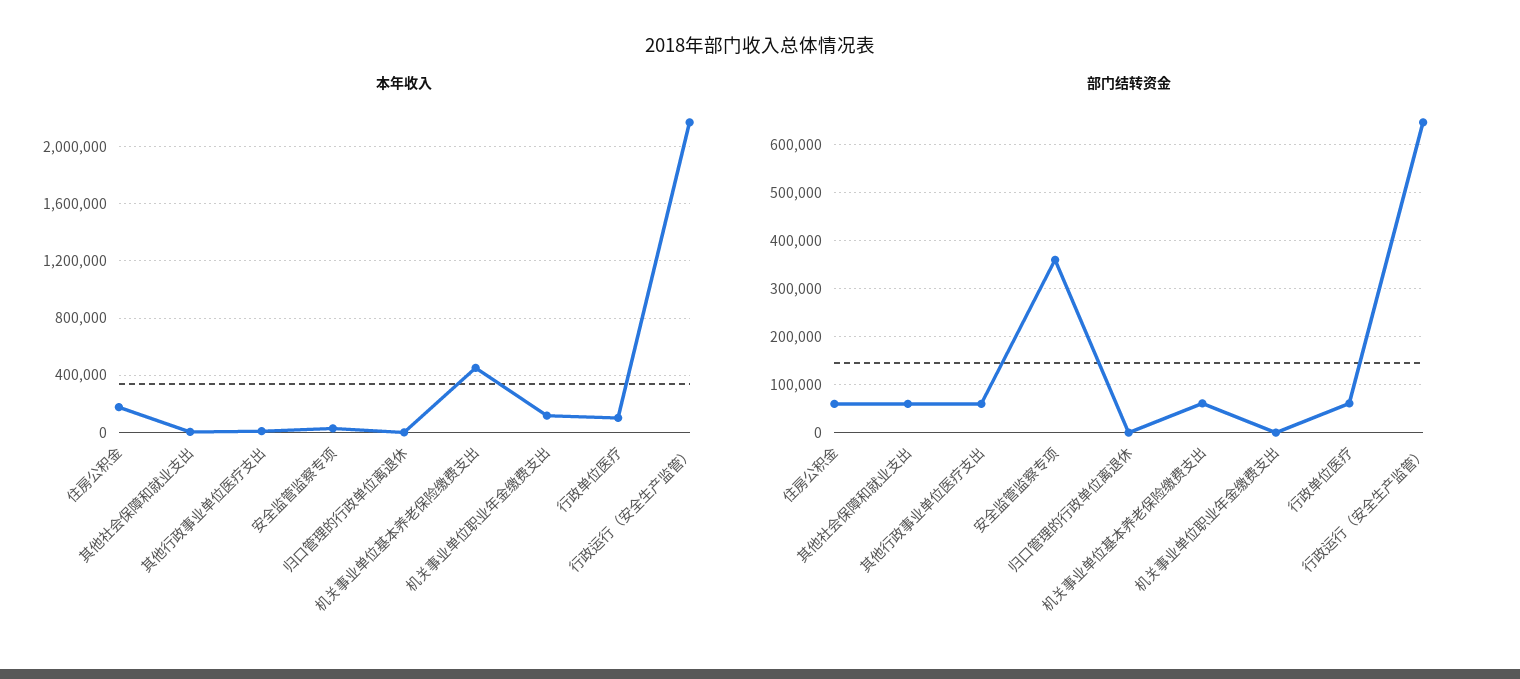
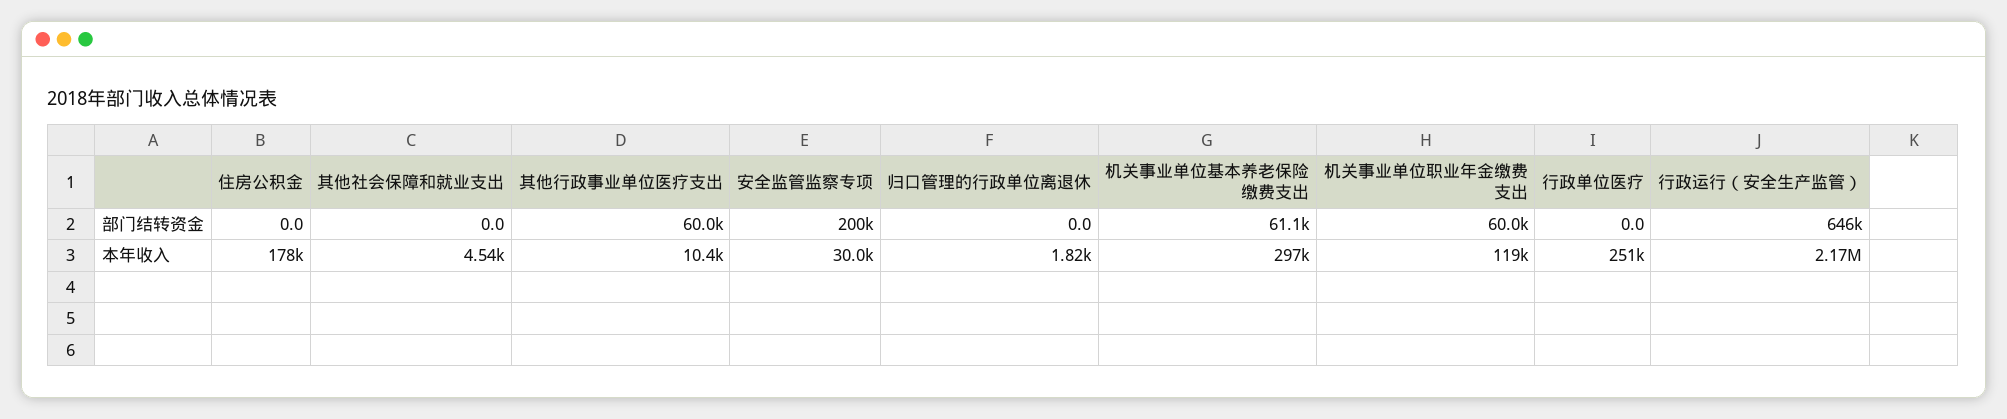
  {
    "本年收入": {
      "住房公积金": 178000,
      "其他社会保障和就业支出": 4540,
      "其他行政事业单位医疗支出": 10400,
      "安全监管监察专项": 30000,
      "归口管理的行政单位离退休": 1820,
-     "机关事业单位基本养老保险缴费支出": 450000,
+     "机关事业单位基本养老保险缴费支出": 297000,
      "机关事业单位职业年金缴费支出": 119000,
-     "行政单位医疗": 100000,
+     "行政单位医疗": 251000,
      "行政运行（安全生产监管）": 2170000
    },
    "部门结转资金": {
-     "住房公积金": 60000,
+     "住房公积金": 0,
-     "其他社会保障和就业支出": 60000,
+     "其他社会保障和就业支出": 0,
      "其他行政事业单位医疗支出": 60000,
-     "安全监管监察专项": 360000,
+     "安全监管监察专项": 200000,
      "归口管理的行政单位离退休": 0,
      "机关事业单位基本养老保险缴费支出": 61100,
-     "机关事业单位职业年金缴费支出": 0,
+     "机关事业单位职业年金缴费支出": 60000,
-     "行政单位医疗": 60000,
+     "行政单位医疗": 0,
      "行政运行（安全生产监管）": 646000
    }
  }

